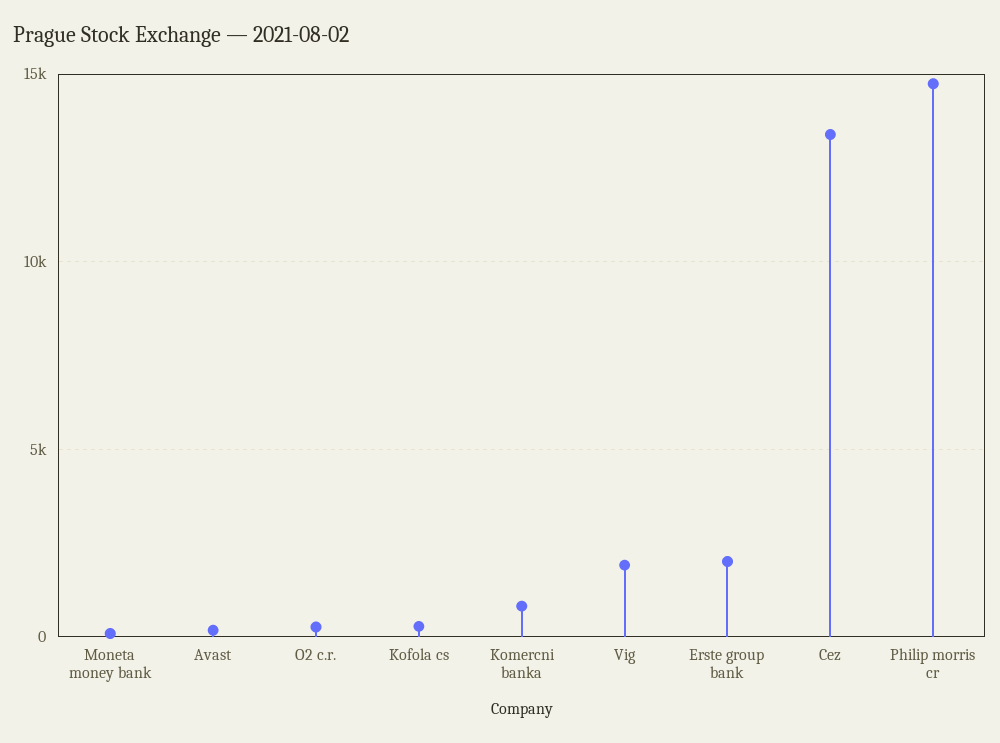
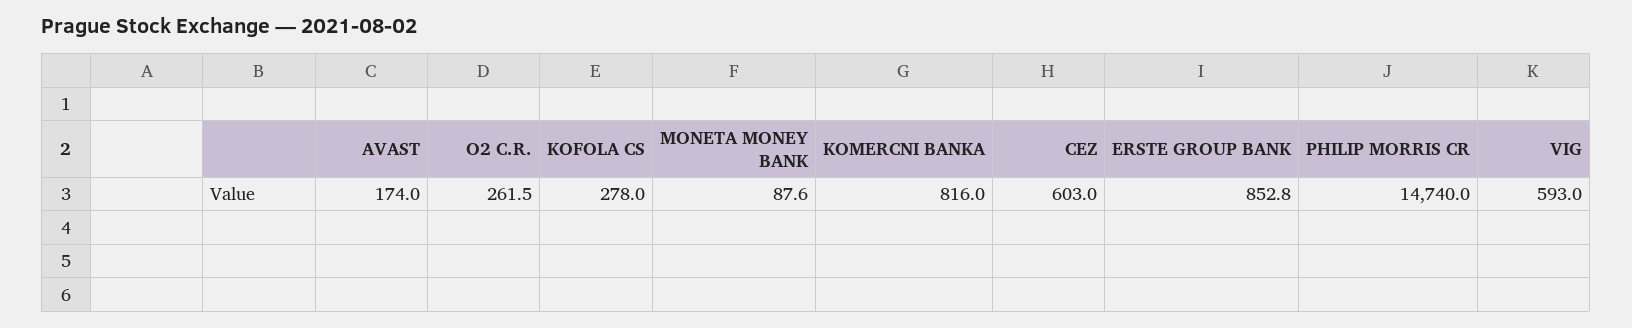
  {
    "Moneta money bank": 87.6,
    "Avast": 174,
    "O2 c.r.": 261.5,
    "Kofola cs": 278,
    "Komercni banka": 816,
-   "Vig": 2000,
+   "Vig": 593,
-   "Erste group bank": 2000,
+   "Erste group bank": 852.8,
-   "Cez": 13500,
+   "Cez": 603,
    "Philip morris cr": 14740
  }

